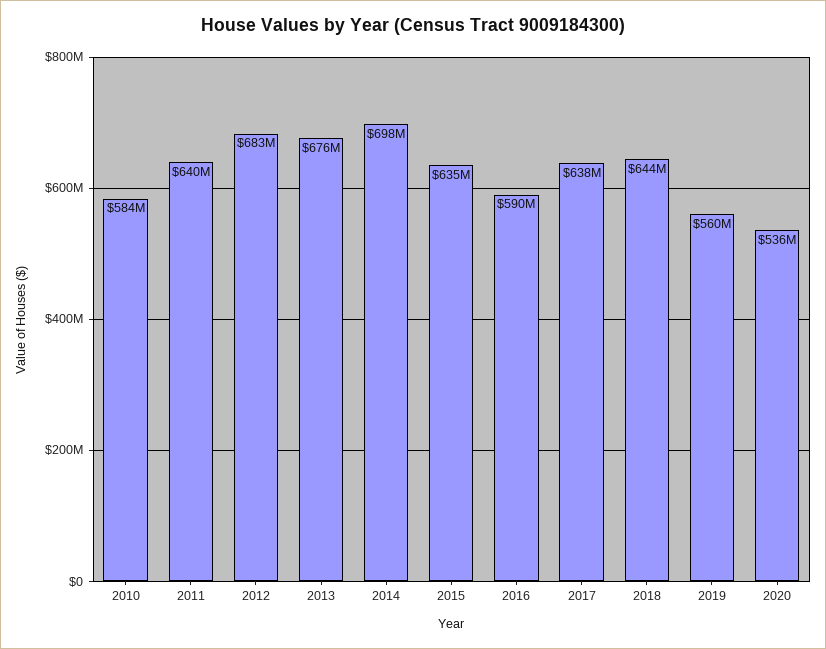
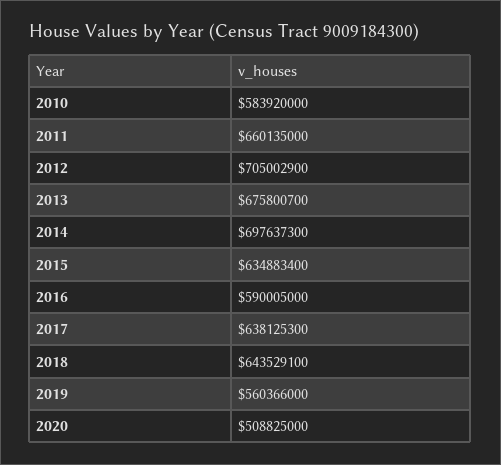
  {
    "2010": 583920000,
-   "2011": 640000000,
+   "2011": 660135000,
-   "2012": 683000000,
+   "2012": 705002900,
    "2013": 675800700,
    "2014": 697637300,
    "2015": 634883400,
    "2016": 590005000,
    "2017": 638125300,
    "2018": 643529100,
    "2019": 560366000,
-   "2020": 536000000
+   "2020": 508825000
  }

